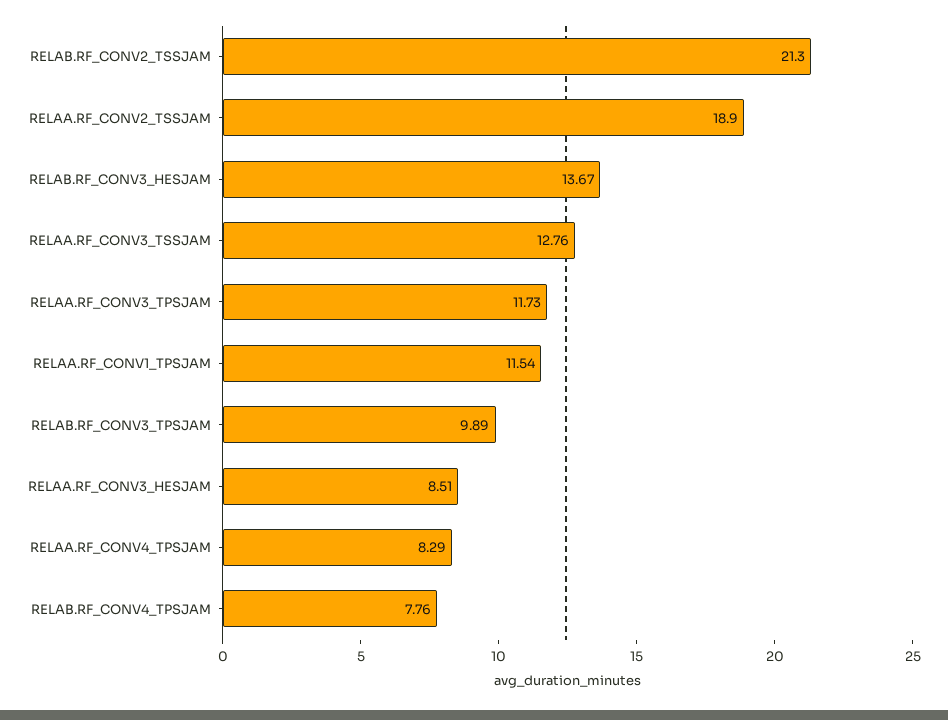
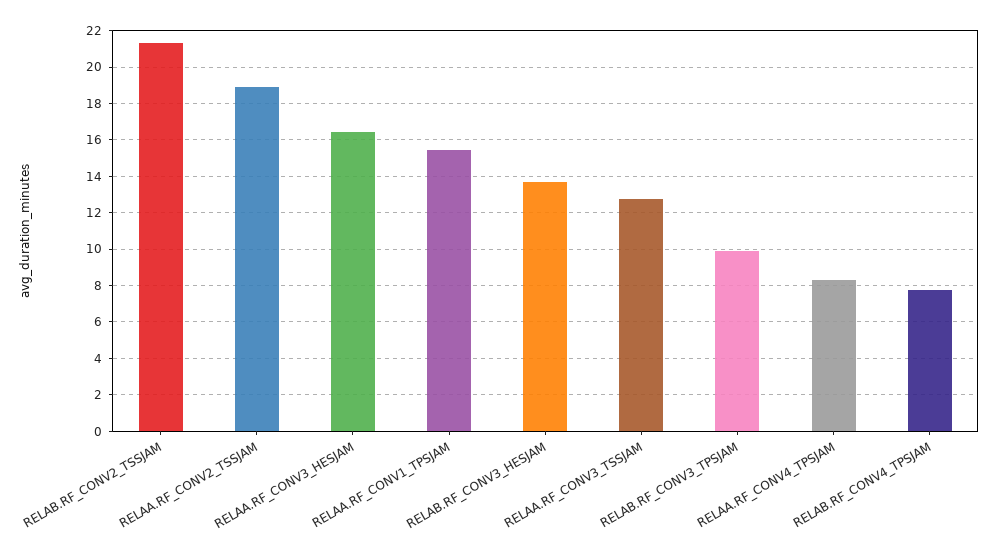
  {
    "RELAB.RF_CONV2_TSSJAM": 21.3,
    "RELAA.RF_CONV2_TSSJAM": 18.9,
    "RELAB.RF_CONV3_HESJAM": 13.67,
    "RELAA.RF_CONV3_TSSJAM": 12.76,
-   "RELAA.RF_CONV3_TPSJAM": 11.73,
-   "RELAA.RF_CONV1_TPSJAM": 11.54,
+   "RELAA.RF_CONV1_TPSJAM": 15.5,
    "RELAB.RF_CONV3_TPSJAM": 9.89,
-   "RELAA.RF_CONV3_HESJAM": 8.51,
+   "RELAA.RF_CONV3_HESJAM": 16.5,
    "RELAA.RF_CONV4_TPSJAM": 8.29,
    "RELAB.RF_CONV4_TPSJAM": 7.76
  }

